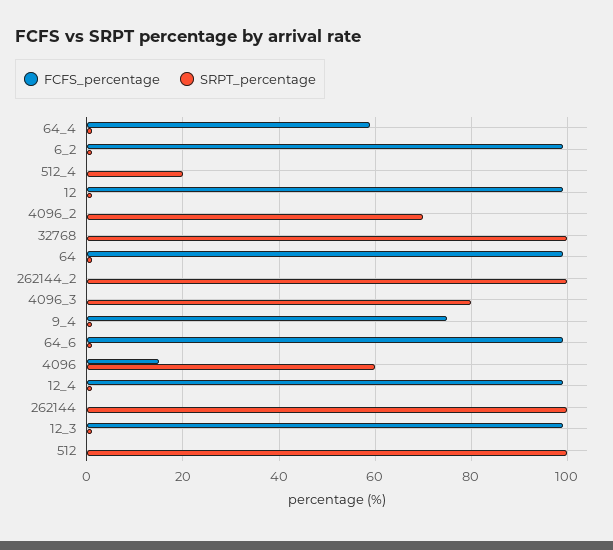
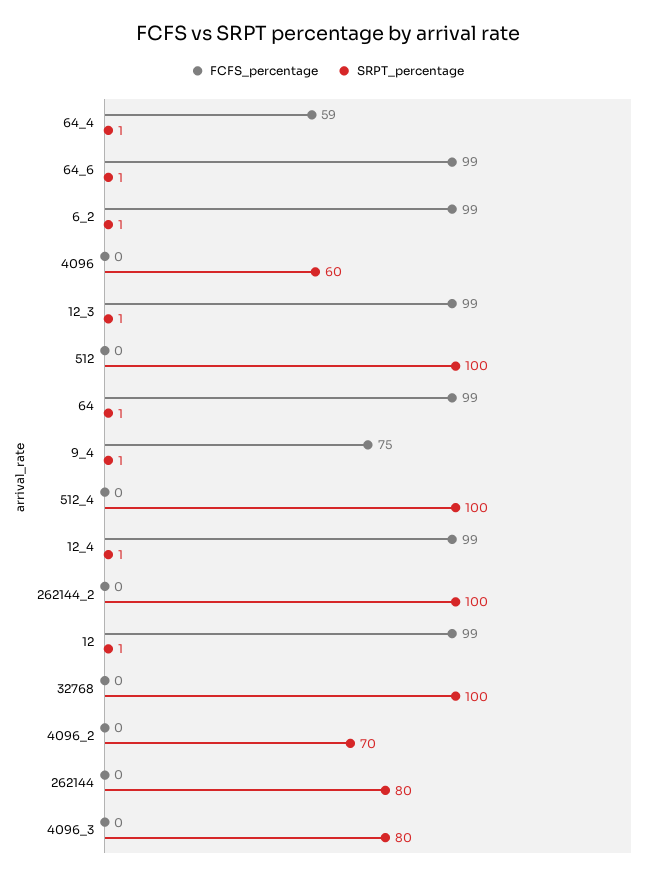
  {
    "FCFS_percentage": {
      "64_4": 59,
      "6_2": 99,
      "512_4": 0,
      "12": 99,
      "4096_2": 0,
      "32768": 0,
      "64": 99,
      "262144_2": 0,
      "4096_3": 0,
      "9_4": 75,
      "64_6": 99,
-     "4096": 15,
+     "4096": 0,
      "12_4": 99,
      "262144": 0,
      "12_3": 99,
      "512": 0
    },
    "SRPT_percentage": {
      "64_4": 1,
      "6_2": 1,
-     "512_4": 20,
+     "512_4": 100,
      "12": 1,
      "4096_2": 70,
      "32768": 100,
      "64": 1,
      "262144_2": 100,
      "4096_3": 80,
      "9_4": 1,
      "64_6": 1,
      "4096": 60,
      "12_4": 1,
-     "262144": 100,
+     "262144": 80,
      "12_3": 1,
      "512": 100
    }
  }

